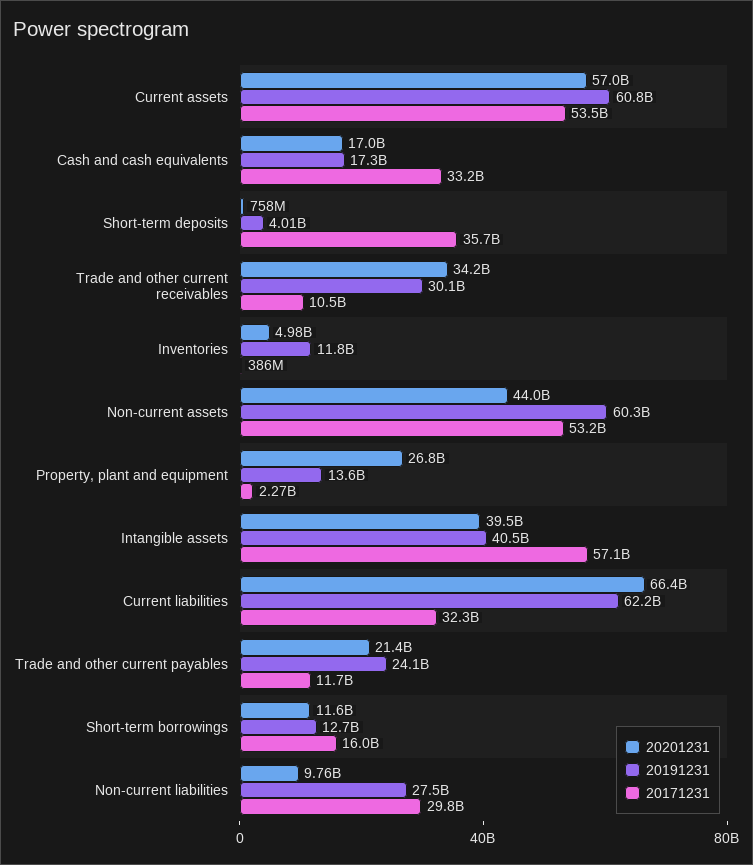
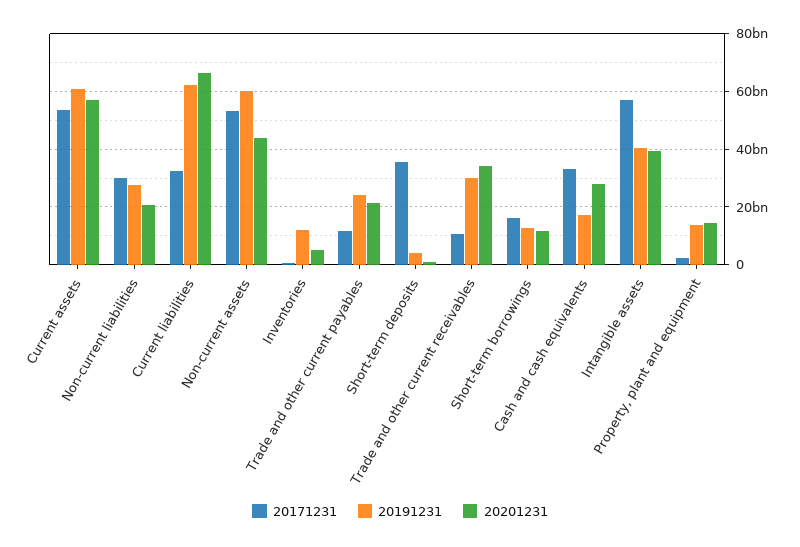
  {
    "20201231": {
      "Current assets": 57000000000,
-     "Cash and cash equivalents": 17000000000,
+     "Cash and cash equivalents": 27500000000,
      "Short-term deposits": 758000000,
      "Trade and other current receivables": 34200000000,
      "Inventories": 4980000000,
      "Non-current assets": 44000000000,
-     "Property, plant and equipment": 26800000000,
+     "Property, plant and equipment": 15000000000,
      "Intangible assets": 39500000000,
      "Current liabilities": 66400000000,
      "Trade and other current payables": 21400000000,
      "Short-term borrowings": 11600000000,
-     "Non-current liabilities": 9760000000
+     "Non-current liabilities": 20000000000
    },
    "20191231": {
      "Current assets": 60800000000,
      "Cash and cash equivalents": 17300000000,
      "Short-term deposits": 4010000000,
      "Trade and other current receivables": 30100000000,
      "Inventories": 11800000000,
      "Non-current assets": 60300000000,
      "Property, plant and equipment": 13600000000,
      "Intangible assets": 40500000000,
      "Current liabilities": 62200000000,
      "Trade and other current payables": 24100000000,
      "Short-term borrowings": 12700000000,
      "Non-current liabilities": 27500000000
    },
    "20171231": {
      "Current assets": 53500000000,
      "Cash and cash equivalents": 33200000000,
      "Short-term deposits": 35700000000,
      "Trade and other current receivables": 10500000000,
      "Inventories": 386000000,
      "Non-current assets": 53200000000,
      "Property, plant and equipment": 2270000000,
      "Intangible assets": 57100000000,
      "Current liabilities": 32300000000,
      "Trade and other current payables": 11700000000,
      "Short-term borrowings": 16000000000,
      "Non-current liabilities": 29800000000
    }
  }

